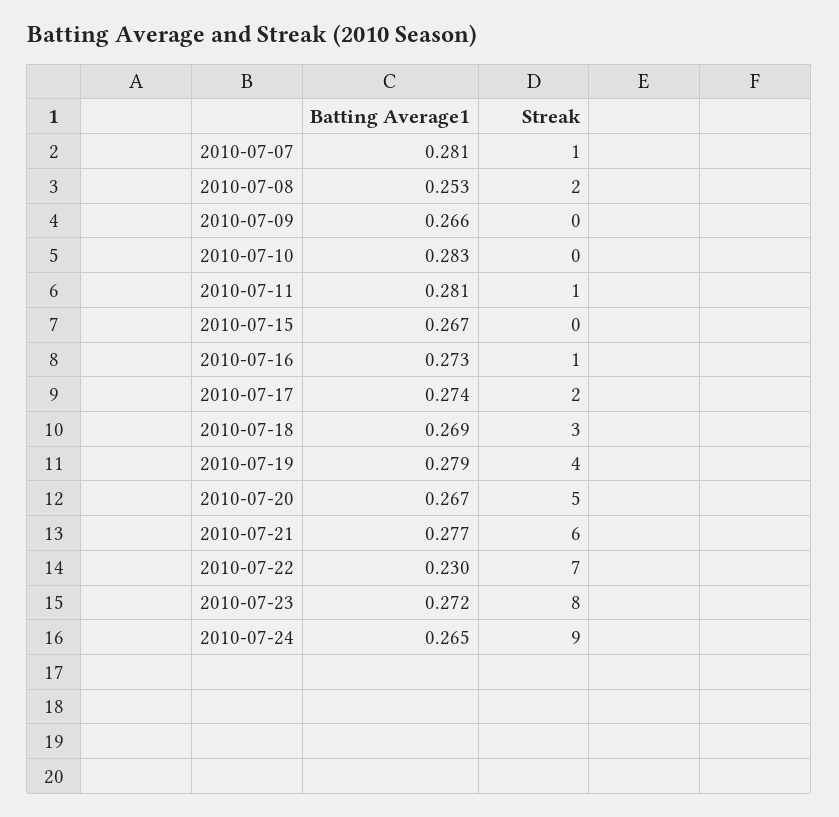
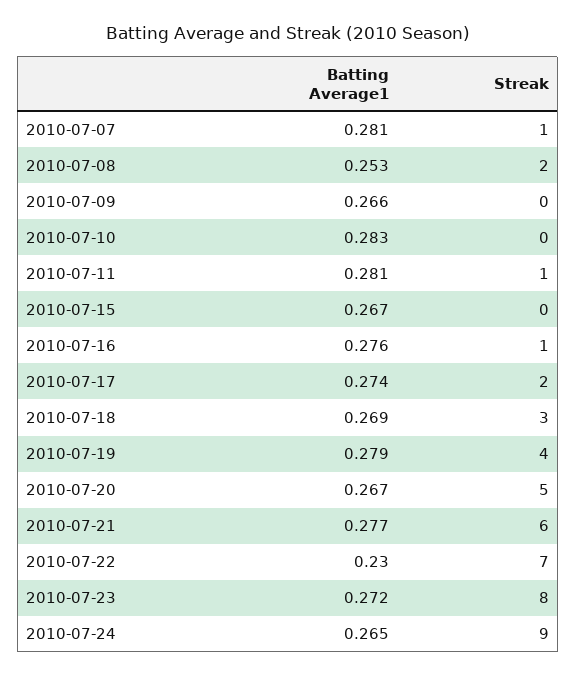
  {
    "Batting Average1": {
      "2010-07-07": 0.281,
      "2010-07-08": 0.253,
      "2010-07-09": 0.266,
      "2010-07-10": 0.283,
      "2010-07-11": 0.281,
      "2010-07-15": 0.267,
-     "2010-07-16": 0.273,
+     "2010-07-16": 0.276,
      "2010-07-17": 0.274,
      "2010-07-18": 0.269,
      "2010-07-19": 0.279,
      "2010-07-20": 0.267,
      "2010-07-21": 0.277,
      "2010-07-22": 0.23,
      "2010-07-23": 0.272,
      "2010-07-24": 0.265
    },
    "Streak": {
      "2010-07-07": 1,
      "2010-07-08": 2,
      "2010-07-09": 0,
      "2010-07-10": 0,
      "2010-07-11": 1,
      "2010-07-15": 0,
      "2010-07-16": 1,
      "2010-07-17": 2,
      "2010-07-18": 3,
      "2010-07-19": 4,
      "2010-07-20": 5,
      "2010-07-21": 6,
      "2010-07-22": 7,
      "2010-07-23": 8,
      "2010-07-24": 9
    }
  }

